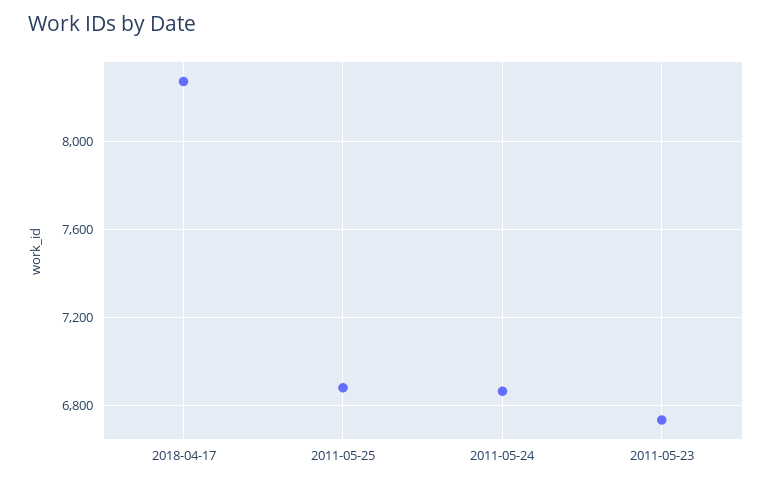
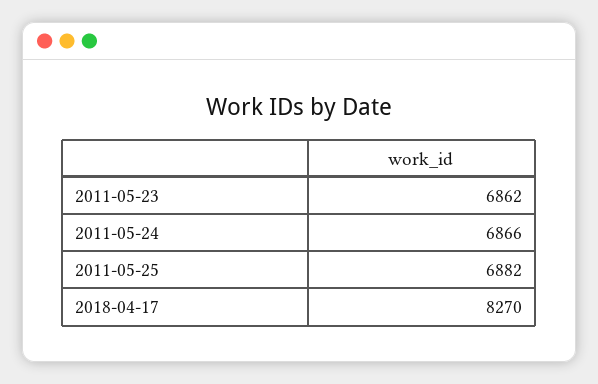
  {
    "2018-04-17": 8270,
    "2011-05-25": 6882,
    "2011-05-24": 6866,
-   "2011-05-23": 6750
+   "2011-05-23": 6862
  }

